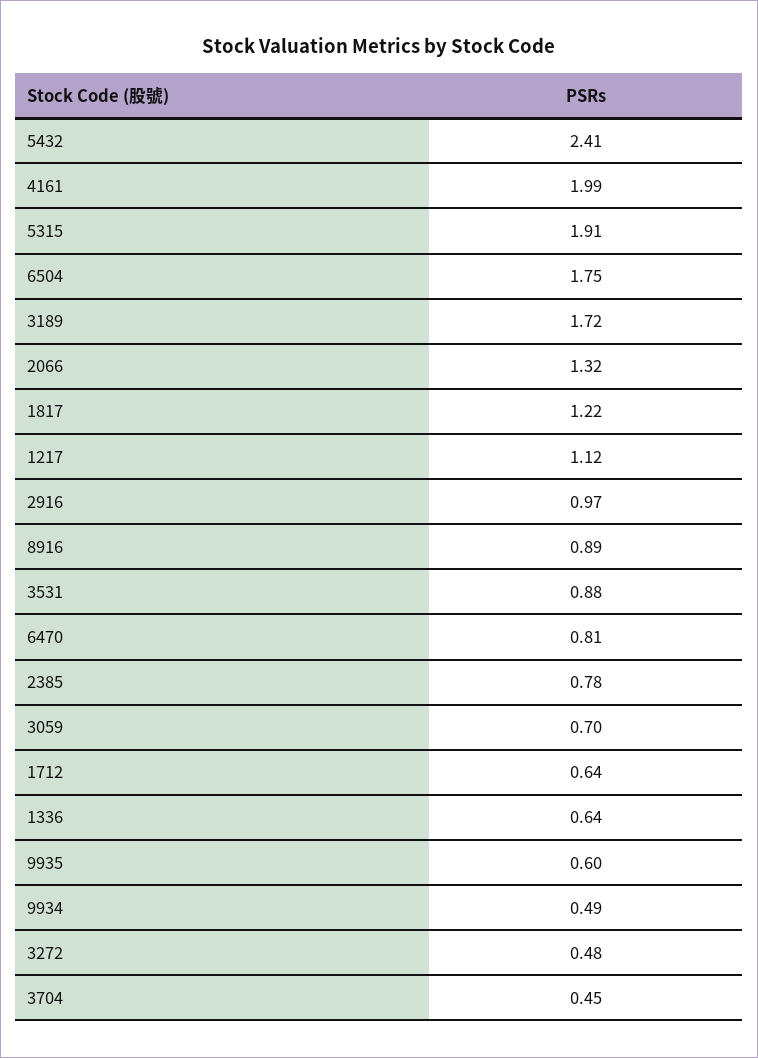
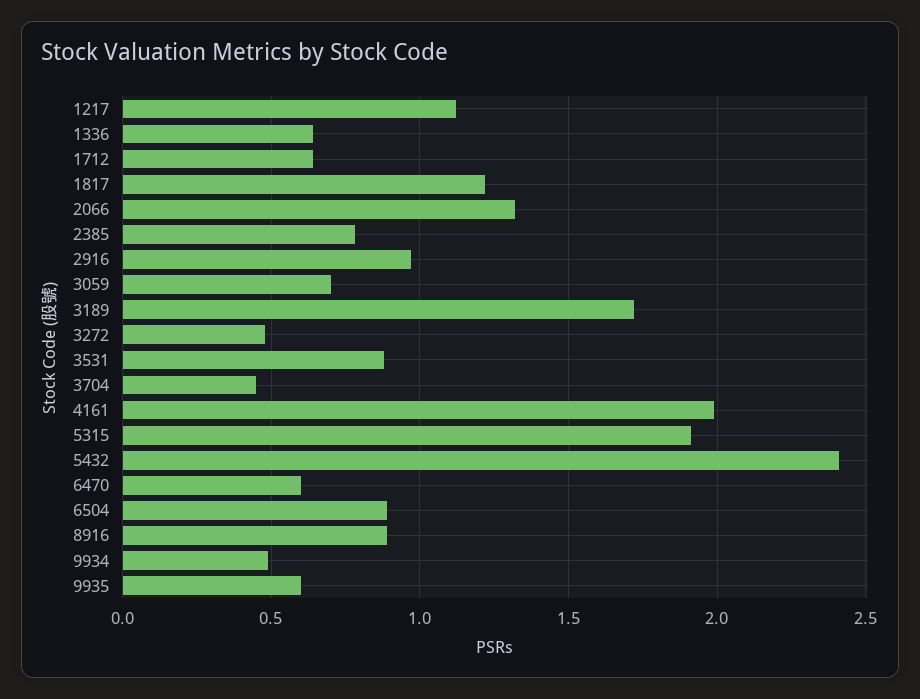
  {
    "5432": 2.41,
    "4161": 1.99,
    "5315": 1.91,
-   "6504": 1.75,
+   "6504": 0.9,
    "3189": 1.72,
    "2066": 1.32,
    "1817": 1.22,
    "1217": 1.12,
    "2916": 0.97,
    "8916": 0.89,
    "3531": 0.88,
-   "6470": 0.81,
+   "6470": 0.6,
    "2385": 0.78,
    "3059": 0.7,
    "1712": 0.64,
    "1336": 0.64,
    "9935": 0.6,
    "9934": 0.49,
    "3272": 0.48,
    "3704": 0.45
  }

